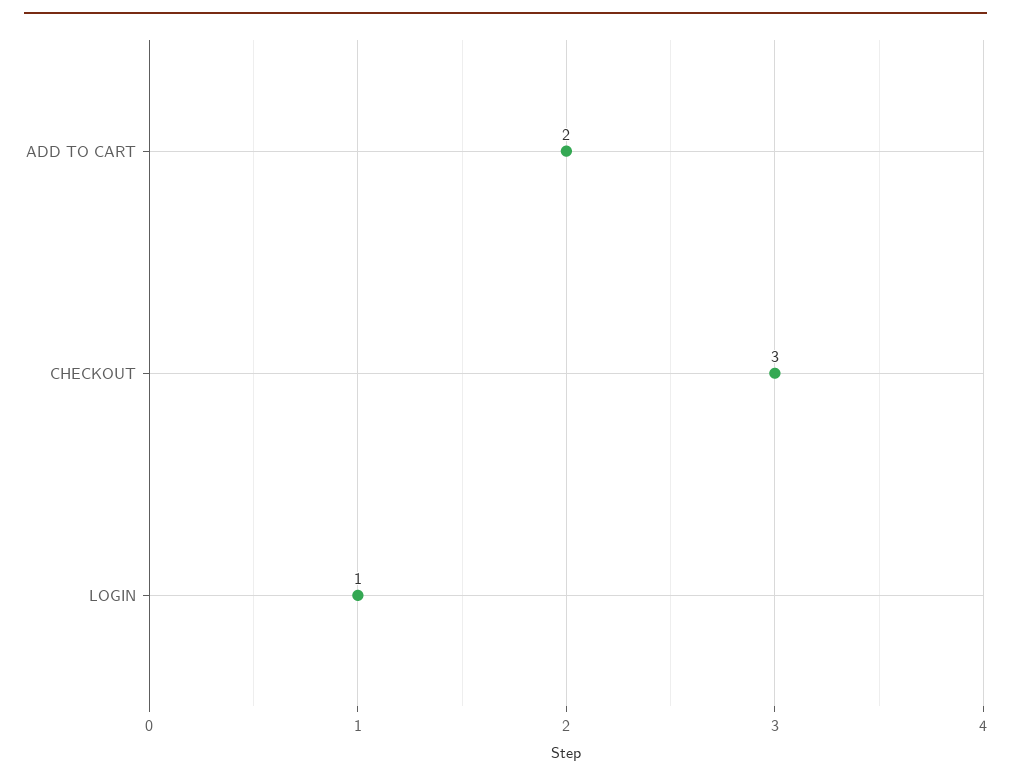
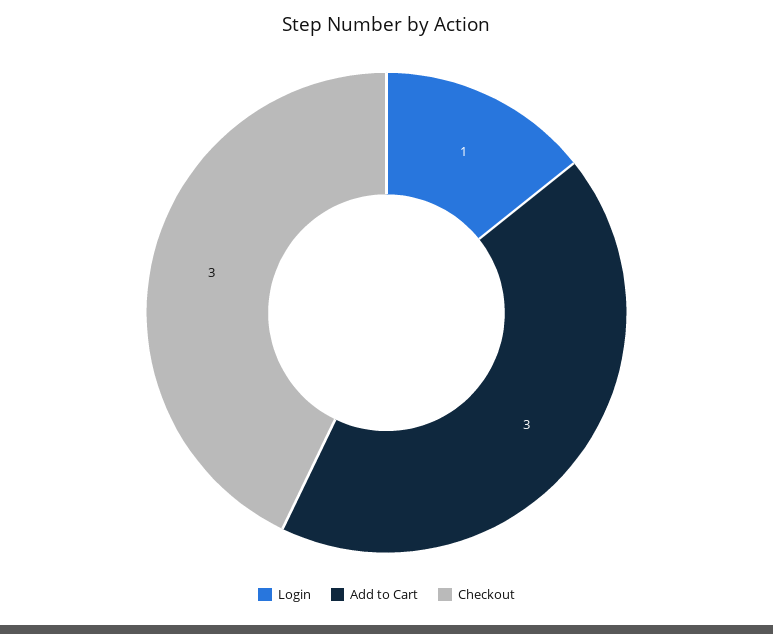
  {
-   "ADD TO CART": 2,
+   "ADD TO CART": 3,
    "CHECKOUT": 3,
    "LOGIN": 1
  }

